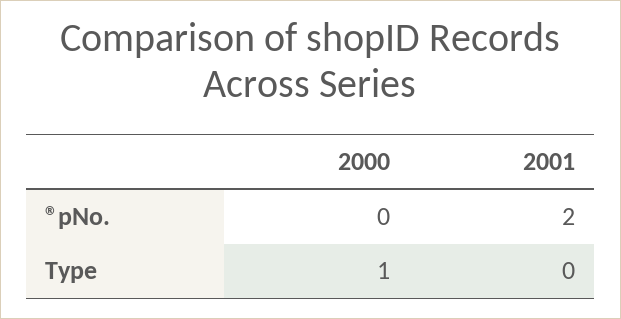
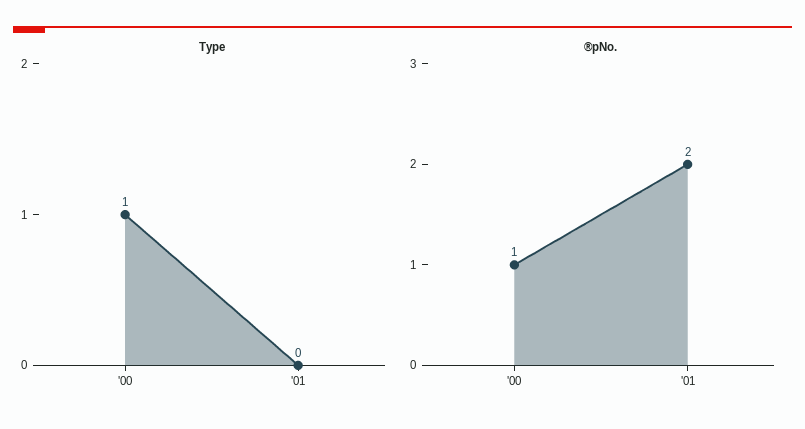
  {
    "®pNo.": {
-     "2000": 0,
+     "2000": 1,
      "2001": 2
    },
    "Type": {
      "2000": 1,
      "2001": 0
    }
  }

